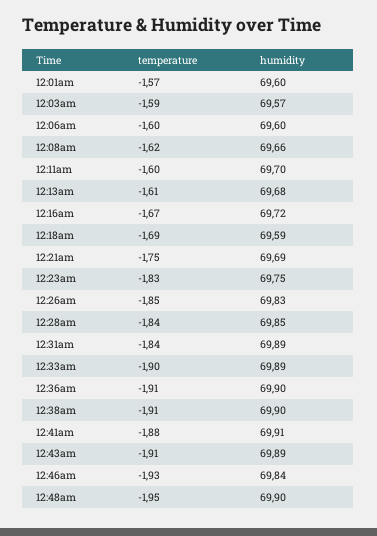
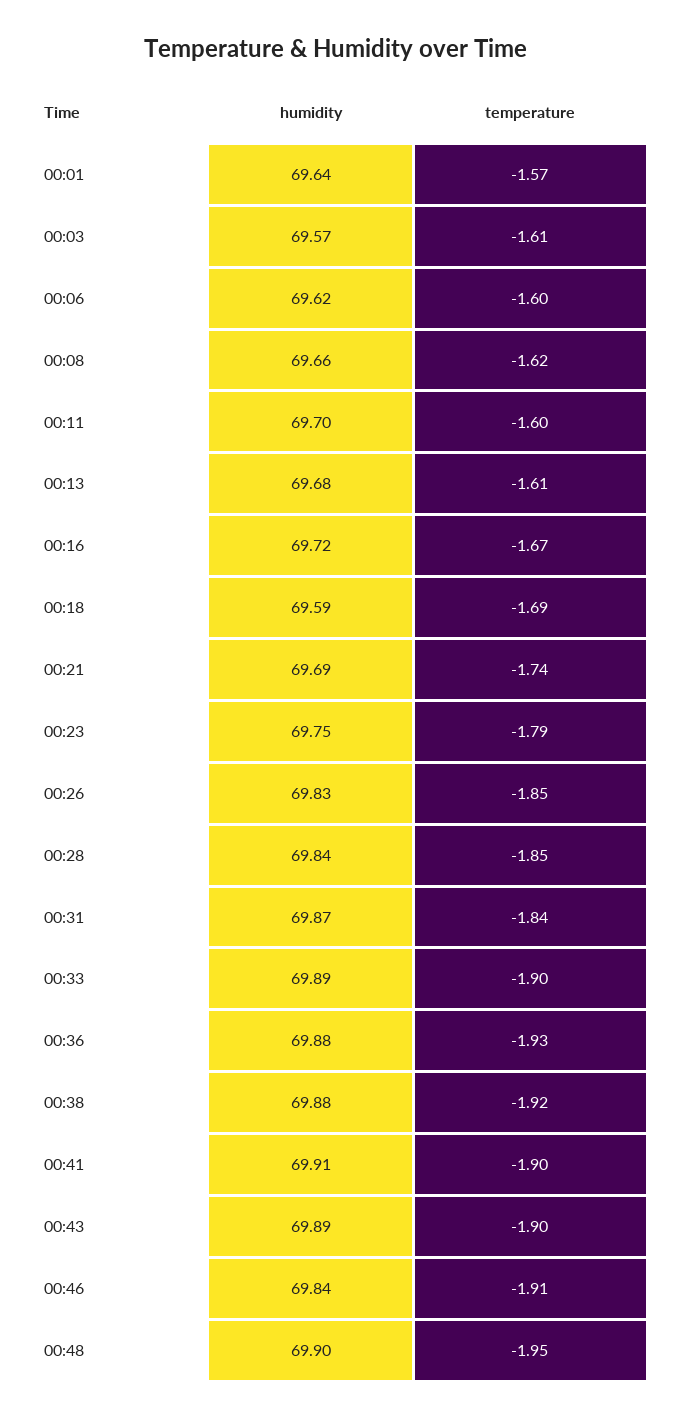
  {
    "temperature": {
      "12:01am": -1.57,
-     "12:03am": -1.59,
+     "12:03am": -1.61,
      "12:06am": -1.6,
      "12:08am": -1.62,
      "12:11am": -1.6,
      "12:13am": -1.61,
      "12:16am": -1.67,
      "12:18am": -1.69,
-     "12:21am": -1.75,
+     "12:21am": -1.74,
-     "12:23am": -1.83,
+     "12:23am": -1.79,
      "12:26am": -1.85,
-     "12:28am": -1.84,
+     "12:28am": -1.85,
      "12:31am": -1.84,
      "12:33am": -1.9,
-     "12:36am": -1.91,
+     "12:36am": -1.93,
-     "12:38am": -1.91,
+     "12:38am": -1.92,
-     "12:41am": -1.88,
+     "12:41am": -1.9,
-     "12:43am": -1.91,
+     "12:43am": -1.9,
-     "12:46am": -1.93,
+     "12:46am": -1.91,
      "12:48am": -1.95
    },
    "humidity": {
-     "12:01am": 69.6,
+     "12:01am": 69.64,
      "12:03am": 69.57,
-     "12:06am": 69.6,
+     "12:06am": 69.62,
      "12:08am": 69.66,
      "12:11am": 69.7,
      "12:13am": 69.68,
      "12:16am": 69.72,
      "12:18am": 69.59,
      "12:21am": 69.69,
      "12:23am": 69.75,
      "12:26am": 69.83,
-     "12:28am": 69.85,
+     "12:28am": 69.84,
-     "12:31am": 69.89,
+     "12:31am": 69.87,
      "12:33am": 69.89,
-     "12:36am": 69.9,
+     "12:36am": 69.88,
-     "12:38am": 69.9,
+     "12:38am": 69.88,
      "12:41am": 69.91,
      "12:43am": 69.89,
      "12:46am": 69.84,
      "12:48am": 69.9
    }
  }

